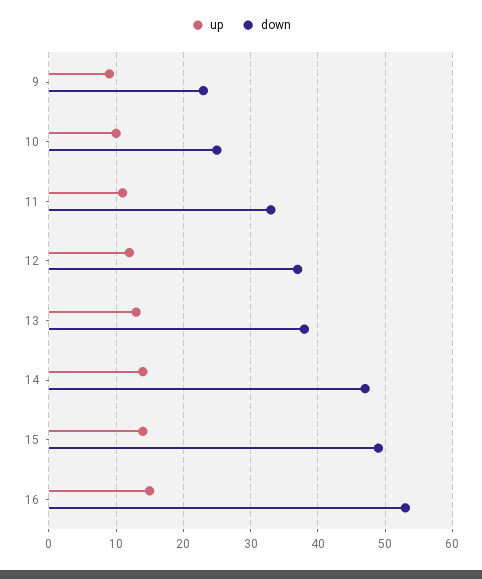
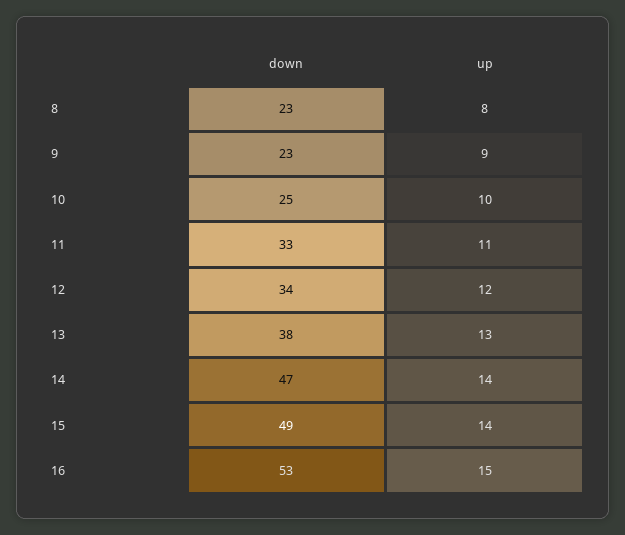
  {
    "up": {
      "9": 9,
      "10": 10,
      "11": 11,
      "12": 12,
      "13": 13,
      "14": 14,
      "15": 14,
-     "16": 15
+     "16": 15,
+     "8": 8
    },
    "down": {
      "9": 23,
      "10": 25,
      "11": 33,
-     "12": 37,
+     "12": 34,
      "13": 38,
      "14": 47,
      "15": 49,
-     "16": 53
+     "16": 53,
+     "8": 23
    }
  }

